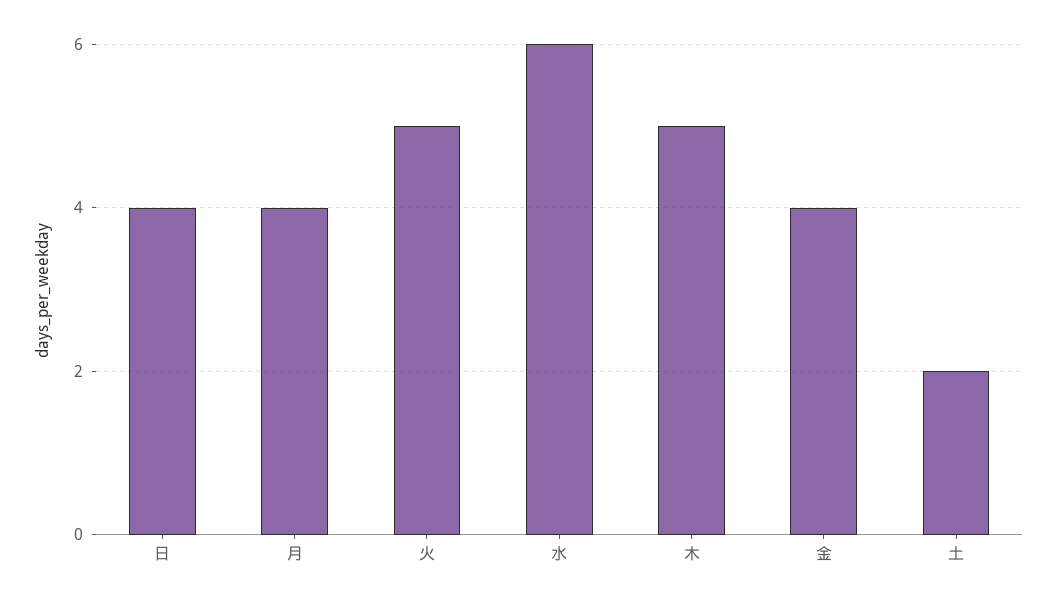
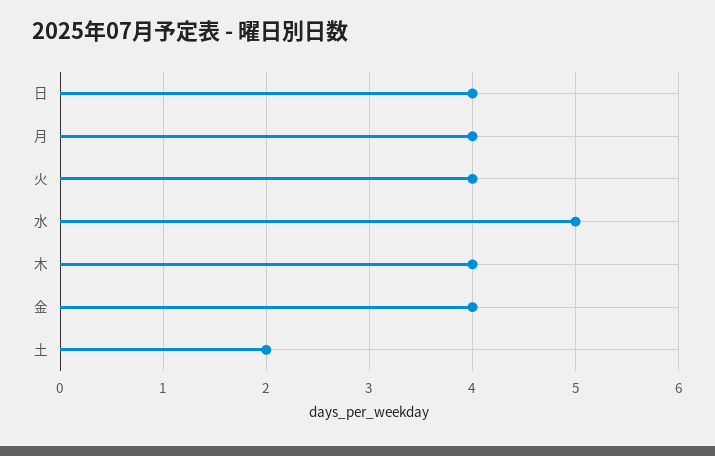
  {
    "日": 4,
    "月": 4,
-   "火": 5,
+   "火": 4,
-   "水": 6,
+   "水": 5,
-   "木": 5,
+   "木": 4,
    "金": 4,
    "土": 2
  }

